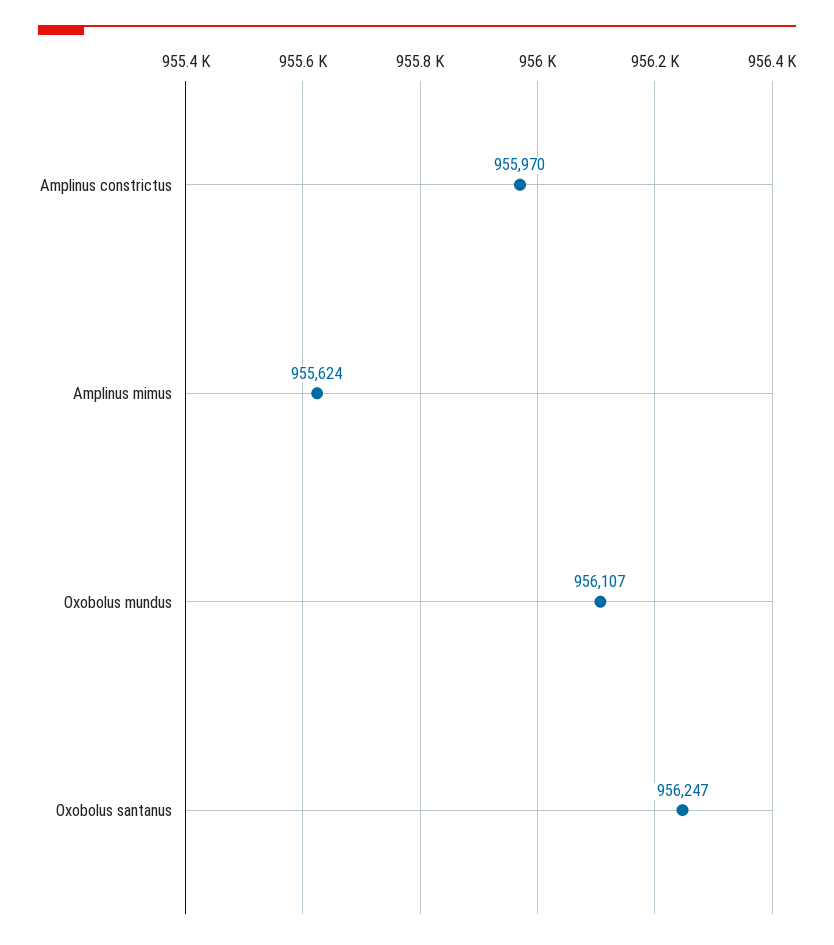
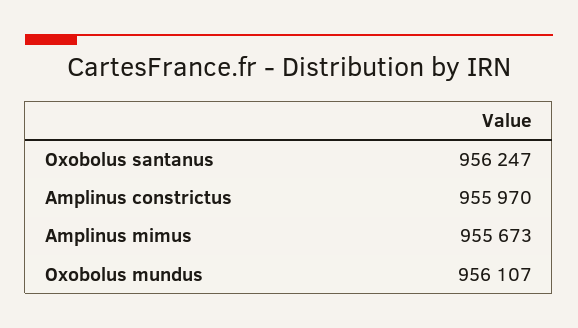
  {
    "Amplinus constrictus": 955970,
-   "Amplinus mimus": 955624,
+   "Amplinus mimus": 955673,
    "Oxobolus mundus": 956107,
    "Oxobolus santanus": 956247
  }

